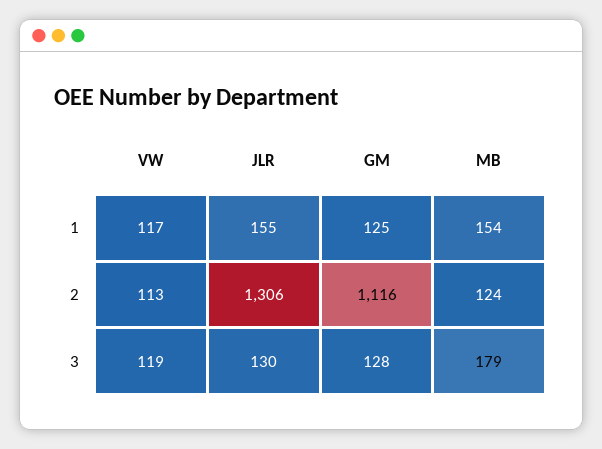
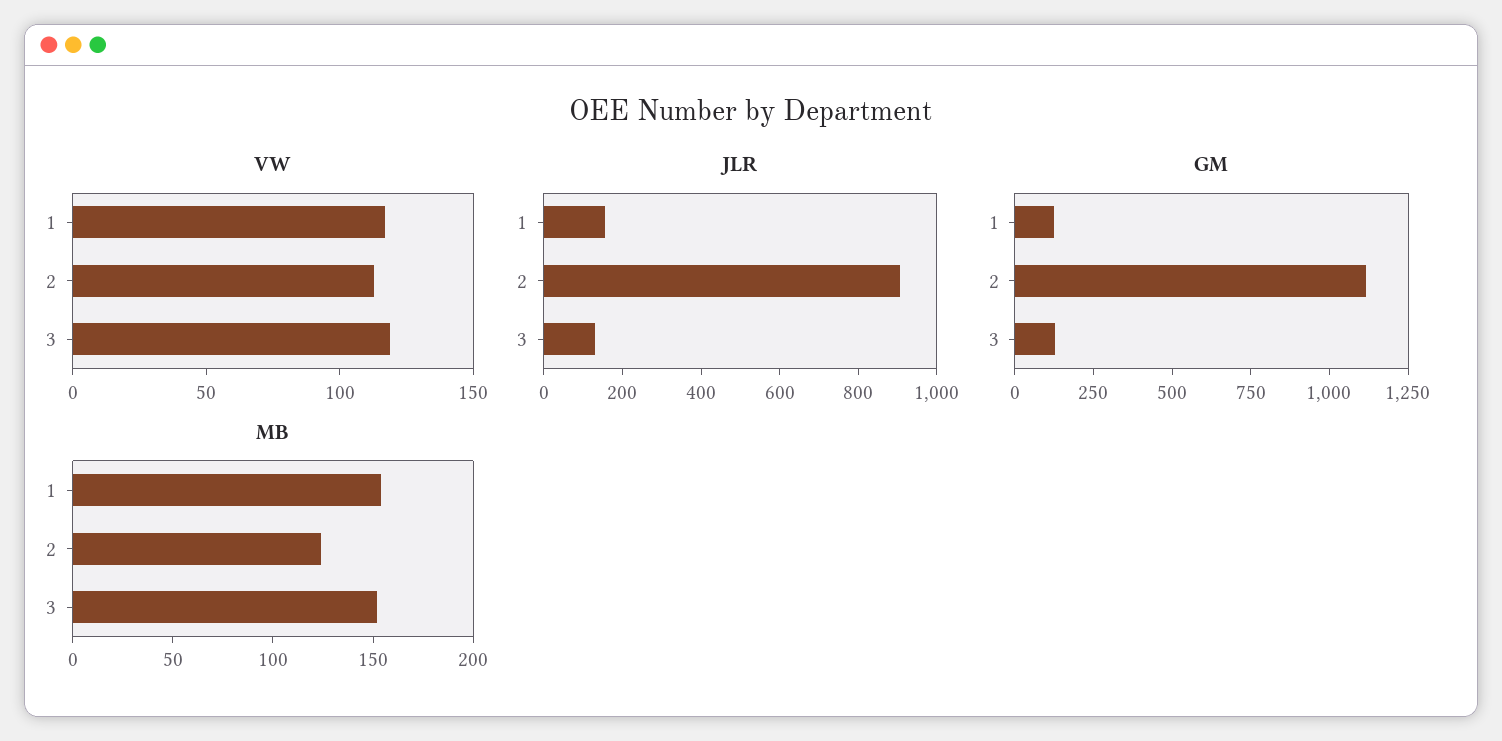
  {
    "VW": {
      "1": 117,
      "2": 113,
      "3": 119
    },
    "JLR": {
      "1": 155,
-     "2": 1306,
+     "2": 900,
      "3": 130
    },
    "GM": {
      "1": 125,
      "2": 1116,
      "3": 128
    },
    "MB": {
      "1": 154,
      "2": 124,
-     "3": 179
+     "3": 150
    }
  }

